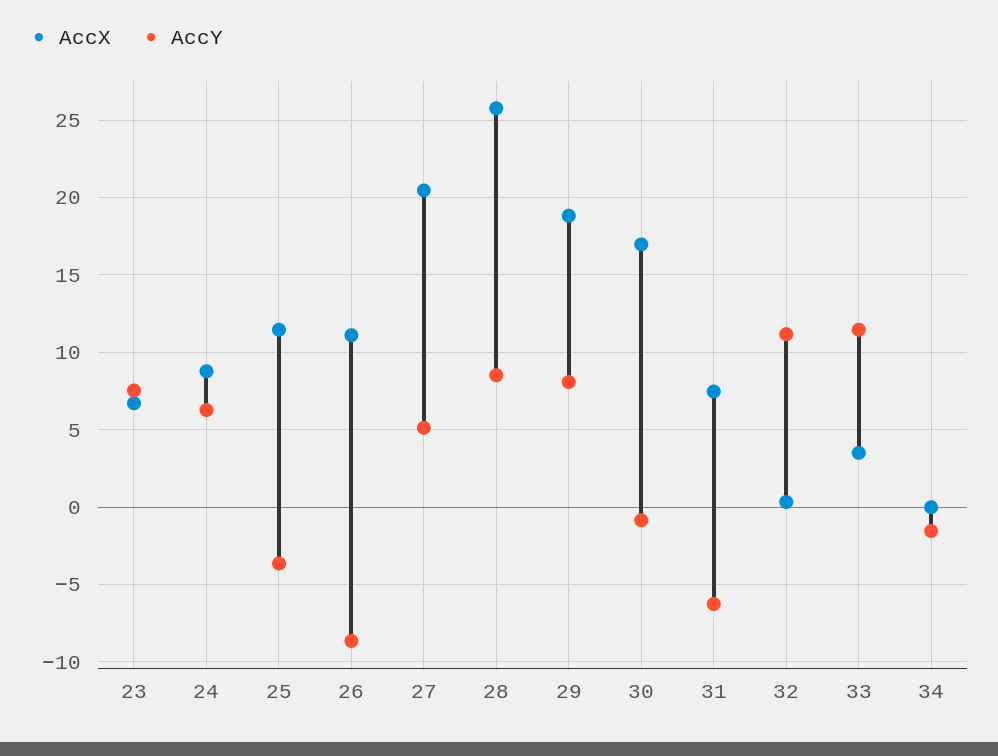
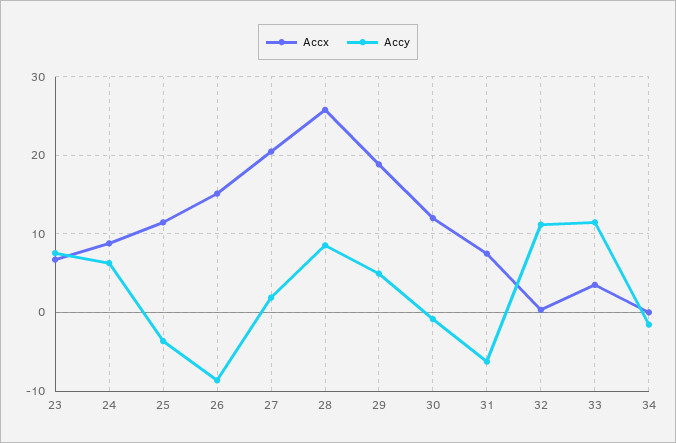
  {
    "AccX": {
      "23": 6.5,
      "24": 9,
      "25": 11.5,
-     "26": 11,
+     "26": 15,
      "27": 20.5,
      "28": 26,
      "29": 19,
-     "30": 17,
+     "30": 12,
      "31": 7.5,
      "32": 0.5,
      "33": 3.5,
      "34": 0
    },
    "AccY": {
      "23": 7.5,
      "24": 6.5,
      "25": -3.5,
      "26": -8.5,
-     "27": 5,
+     "27": 2,
      "28": 8.5,
-     "29": 8,
+     "29": 5,
      "30": -1,
      "31": -6.5,
      "32": 11,
      "33": 11.5,
      "34": -1.5
    }
  }

